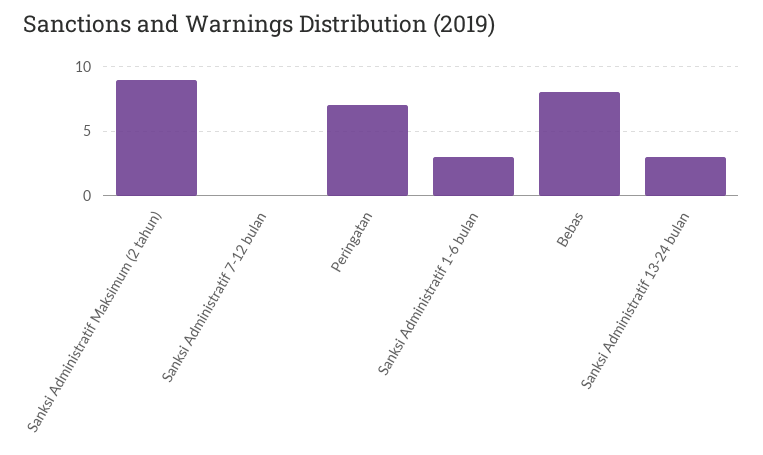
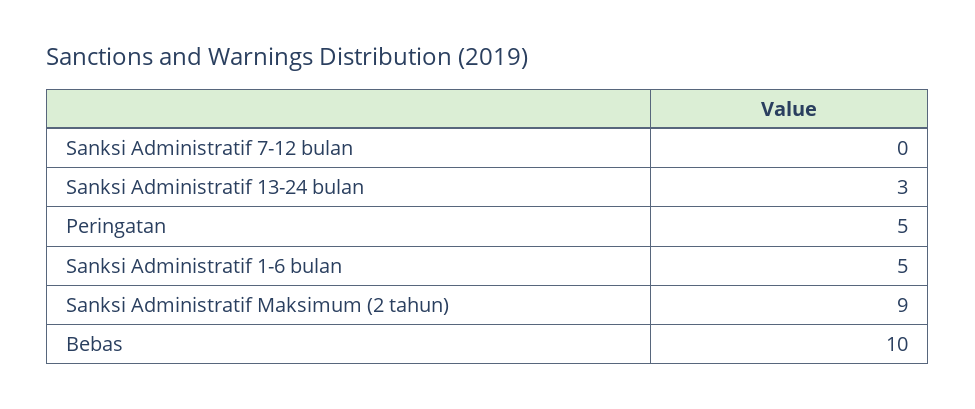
  {
    "Sanksi Administratif Maksimum (2 tahun)": 9,
    "Sanksi Administratif 7-12 bulan": 0,
-   "Peringatan": 7,
+   "Peringatan": 5,
-   "Sanksi Administratif 1-6 bulan": 3,
+   "Sanksi Administratif 1-6 bulan": 5,
-   "Bebas": 8,
+   "Bebas": 10,
    "Sanksi Administratif 13-24 bulan": 3
  }

